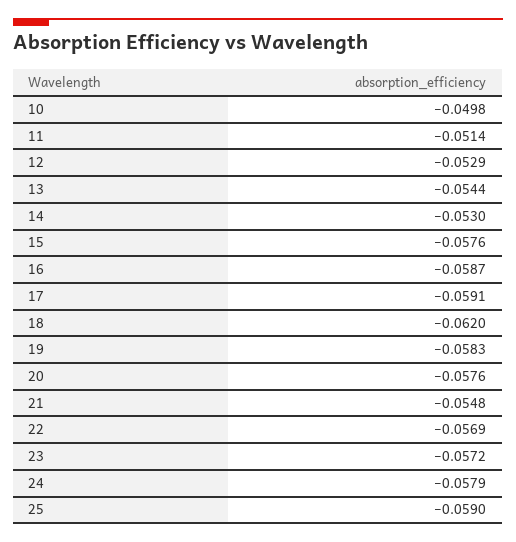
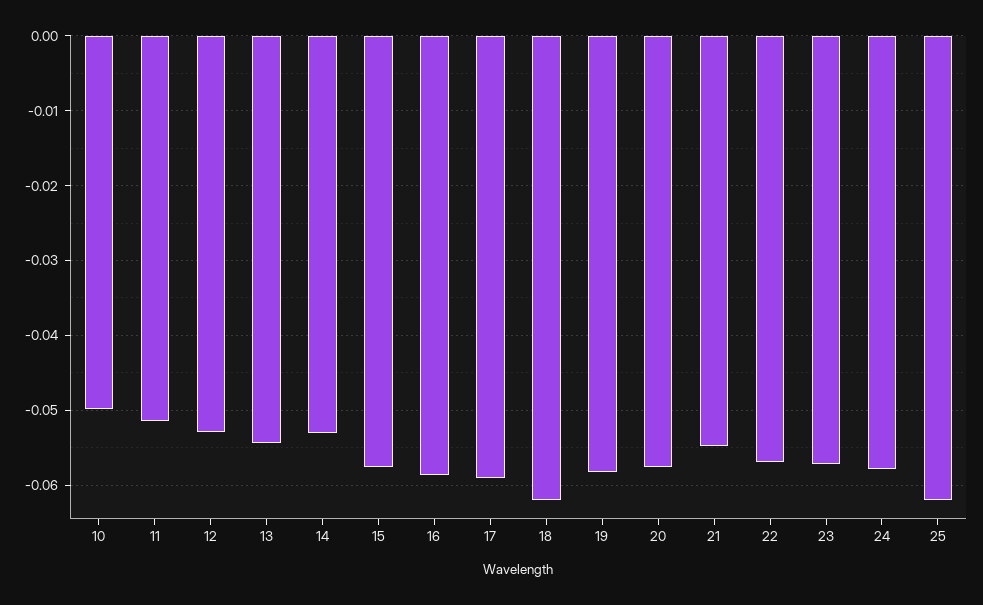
  {
    "10": -0.0498,
    "11": -0.0514,
    "12": -0.0529,
    "13": -0.0544,
    "14": -0.053,
    "15": -0.0576,
    "16": -0.0587,
    "17": -0.0591,
    "18": -0.062,
    "19": -0.0583,
    "20": -0.0576,
    "21": -0.0548,
    "22": -0.0569,
    "23": -0.0572,
    "24": -0.0579,
-   "25": -0.059
+   "25": -0.062
  }

